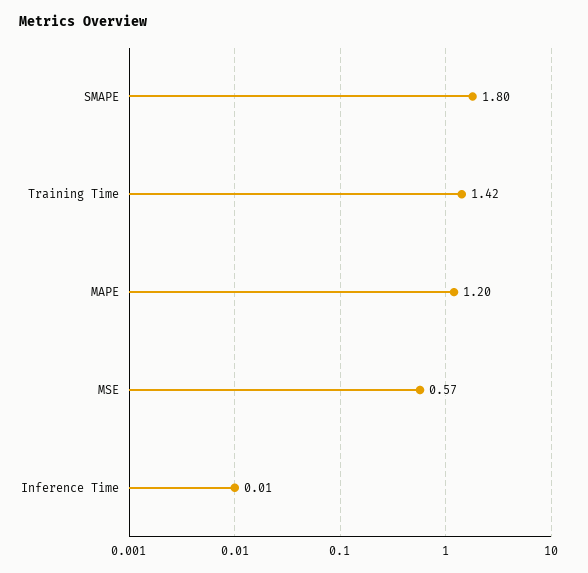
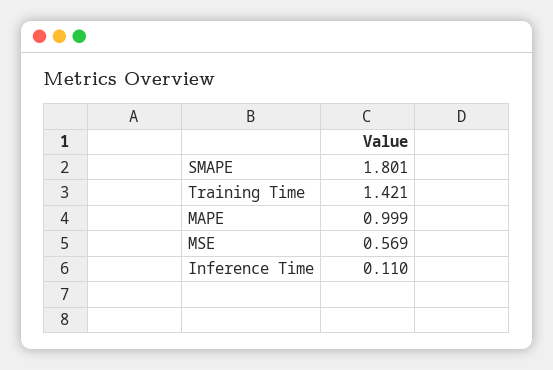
  {
    "SMAPE": 1.801,
    "Training Time": 1.421,
-   "MAPE": 1.2,
+   "MAPE": 0.999,
    "MSE": 0.569,
-   "Inference Time": 0.01
+   "Inference Time": 0.11
  }

